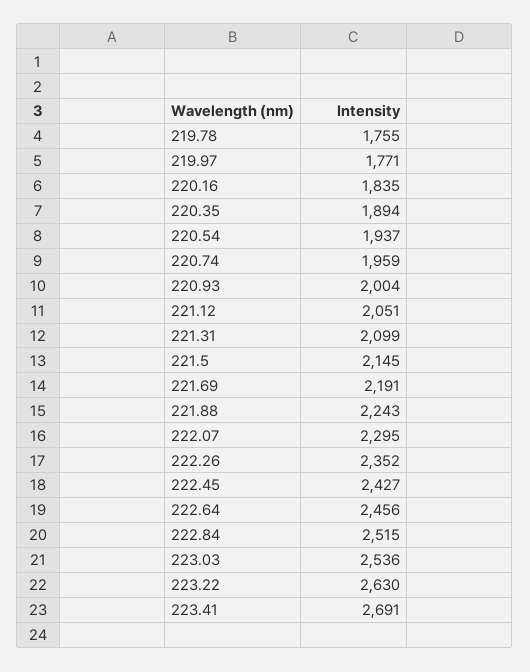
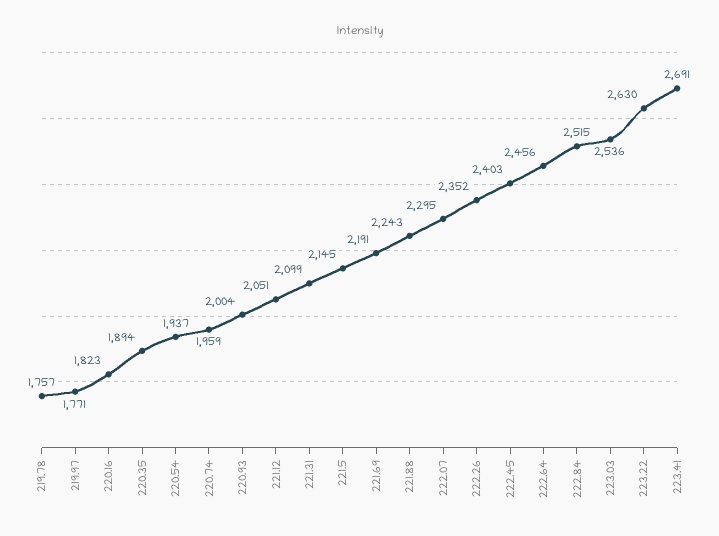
  {
-   "219.78": 1755,
+   "219.78": 1757,
    "219.97": 1771,
-   "220.16": 1835,
+   "220.16": 1823,
    "220.35": 1894,
    "220.54": 1937,
    "220.74": 1959,
    "220.93": 2004,
    "221.12": 2051,
    "221.31": 2099,
    "221.5": 2145,
    "221.69": 2191,
    "221.88": 2243,
    "222.07": 2295,
    "222.26": 2352,
-   "222.45": 2427,
+   "222.45": 2403,
    "222.64": 2456,
    "222.84": 2515,
    "223.03": 2536,
    "223.22": 2630,
    "223.41": 2691
  }

